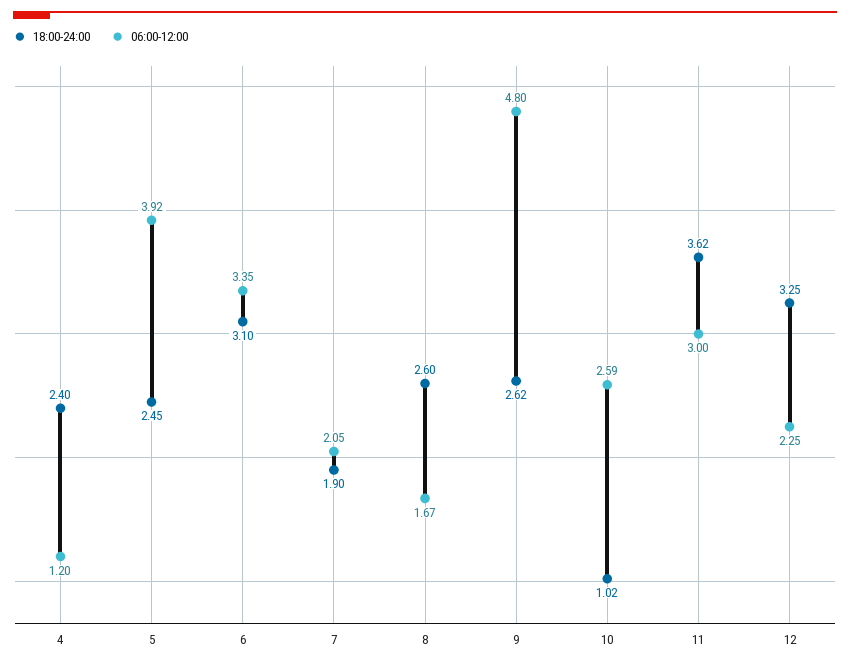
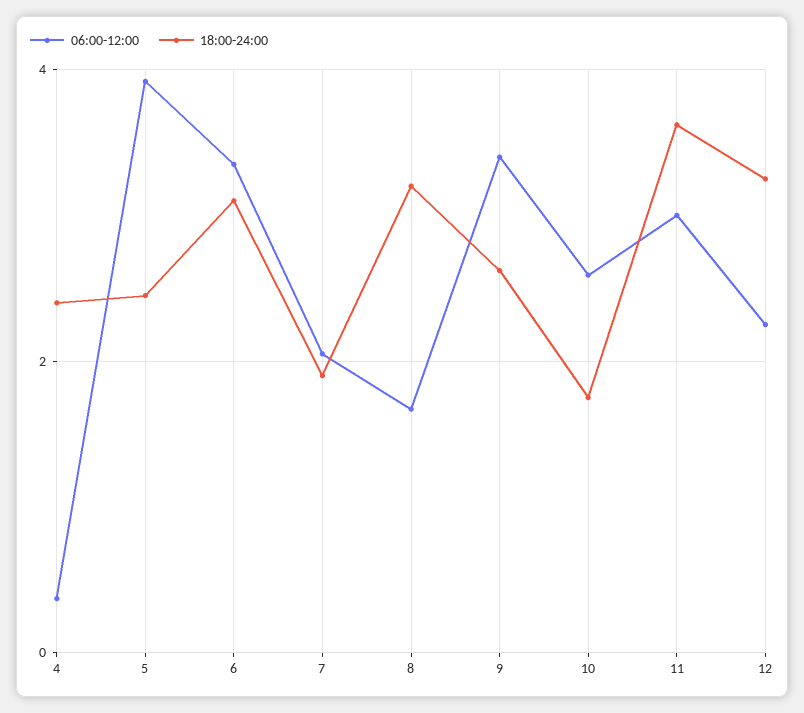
  {
    "18:00-24:00": {
      "4": 2.4,
      "5": 2.45,
      "6": 3.1,
      "7": 1.9,
-     "8": 2.6,
+     "8": 3.2,
      "9": 2.62,
-     "10": 1.02,
+     "10": 1.8,
      "11": 3.62,
      "12": 3.25
    },
    "06:00-12:00": {
-     "4": 1.2,
+     "4": 0.4,
      "5": 3.92,
      "6": 3.35,
      "7": 2.05,
      "8": 1.67,
-     "9": 4.8,
+     "9": 3.4,
      "10": 2.59,
      "11": 3,
      "12": 2.25
    }
  }

